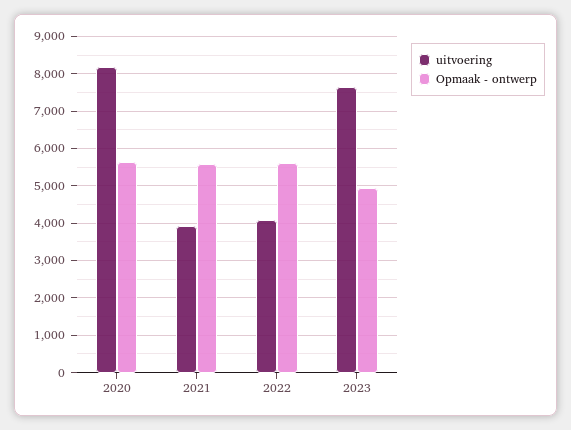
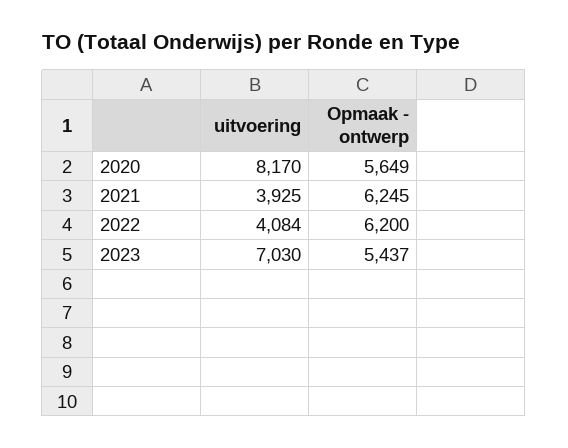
  {
    "uitvoering": {
      "2020": 8170,
      "2021": 3925,
      "2022": 4084,
-     "2023": 7600
+     "2023": 7030
    },
    "Opmaak - ontwerp": {
      "2020": 5649,
-     "2021": 5600,
+     "2021": 6245,
-     "2022": 5600,
+     "2022": 6200,
-     "2023": 5000
+     "2023": 5437
    }
  }

